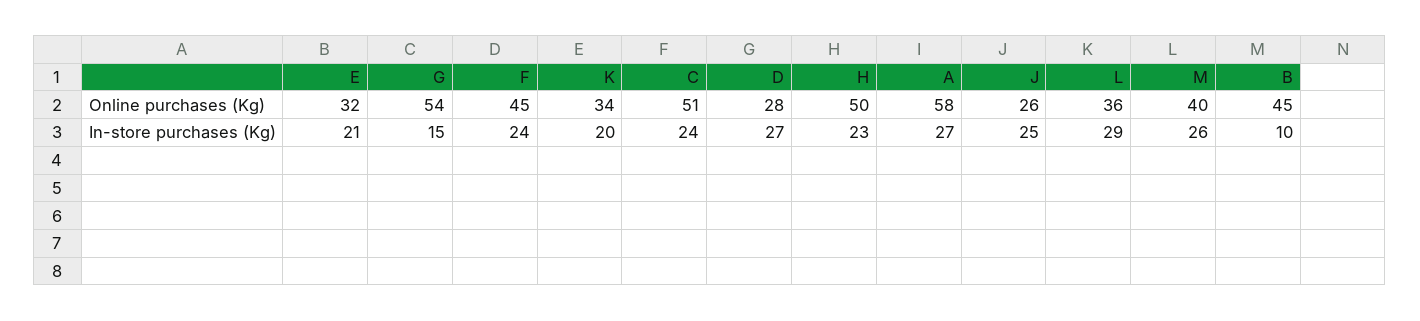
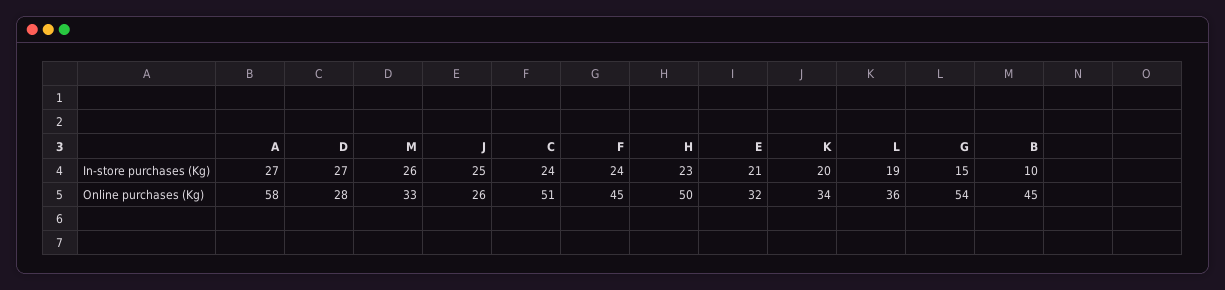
  {
    "E": {
      "Online purchases (Kg)": 32,
      "In-store purchases (Kg)": 21
    },
    "G": {
      "Online purchases (Kg)": 54,
      "In-store purchases (Kg)": 15
    },
    "F": {
      "Online purchases (Kg)": 45,
      "In-store purchases (Kg)": 24
    },
    "K": {
      "Online purchases (Kg)": 34,
      "In-store purchases (Kg)": 20
    },
    "C": {
      "Online purchases (Kg)": 51,
      "In-store purchases (Kg)": 24
    },
    "D": {
      "Online purchases (Kg)": 28,
      "In-store purchases (Kg)": 27
    },
    "H": {
      "Online purchases (Kg)": 50,
      "In-store purchases (Kg)": 23
    },
    "A": {
      "Online purchases (Kg)": 58,
      "In-store purchases (Kg)": 27
    },
    "J": {
      "Online purchases (Kg)": 26,
      "In-store purchases (Kg)": 25
    },
    "L": {
      "Online purchases (Kg)": 36,
-     "In-store purchases (Kg)": 29
+     "In-store purchases (Kg)": 19
    },
    "M": {
-     "Online purchases (Kg)": 40,
+     "Online purchases (Kg)": 33,
      "In-store purchases (Kg)": 26
    },
    "B": {
      "Online purchases (Kg)": 45,
      "In-store purchases (Kg)": 10
    }
  }

